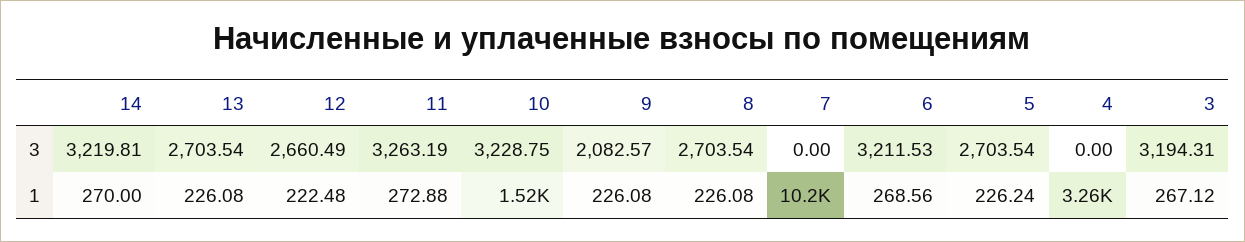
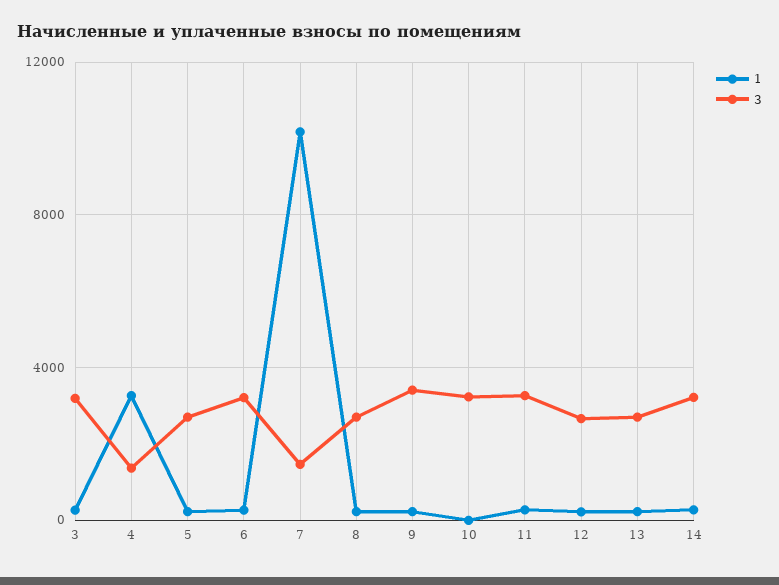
  {
    "3": {
      "14": 3219.81,
      "13": 2703.54,
      "12": 2660.49,
      "11": 3263.19,
      "10": 3228.75,
-     "9": 2082.57,
+     "9": 3500,
      "8": 2703.54,
-     "7": 0,
+     "7": 1500,
      "6": 3211.53,
      "5": 2703.54,
-     "4": 0,
+     "4": 1500,
      "3": 3194.31
    },
    "1": {
      "14": 270,
      "13": 226.08,
      "12": 222.48,
      "11": 272.88,
-     "10": 1520,
+     "10": 0,
      "9": 226.08,
      "8": 226.08,
      "7": 10200,
      "6": 268.56,
      "5": 226.24,
      "4": 3260,
      "3": 267.12
    }
  }

